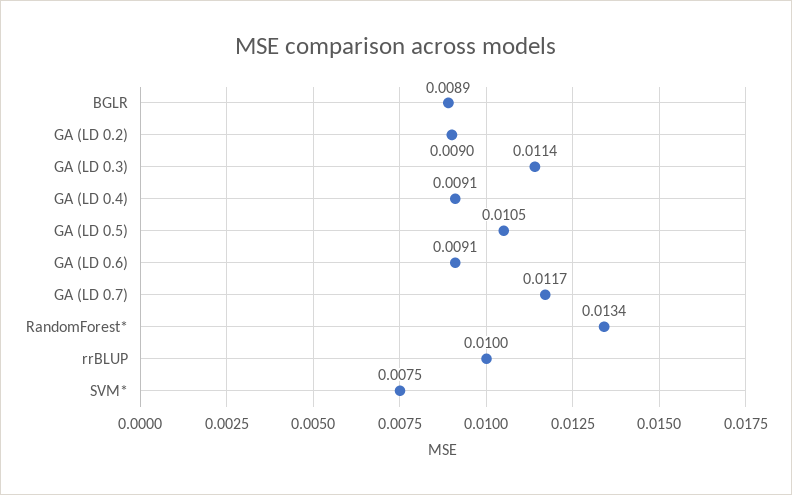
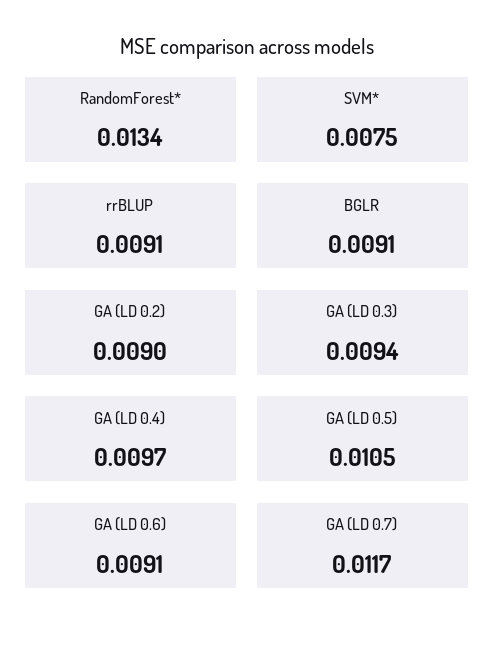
  {
-   "BGLR": 0.0089,
+   "BGLR": 0.0091,
    "GA (LD 0.2)": 0.009,
-   "GA (LD 0.3)": 0.0114,
+   "GA (LD 0.3)": 0.0094,
-   "GA (LD 0.4)": 0.0091,
+   "GA (LD 0.4)": 0.0097,
    "GA (LD 0.5)": 0.0105,
    "GA (LD 0.6)": 0.0091,
    "GA (LD 0.7)": 0.0117,
    "RandomForest*": 0.0134,
-   "rrBLUP": 0.01,
+   "rrBLUP": 0.0091,
    "SVM*": 0.0075
  }

